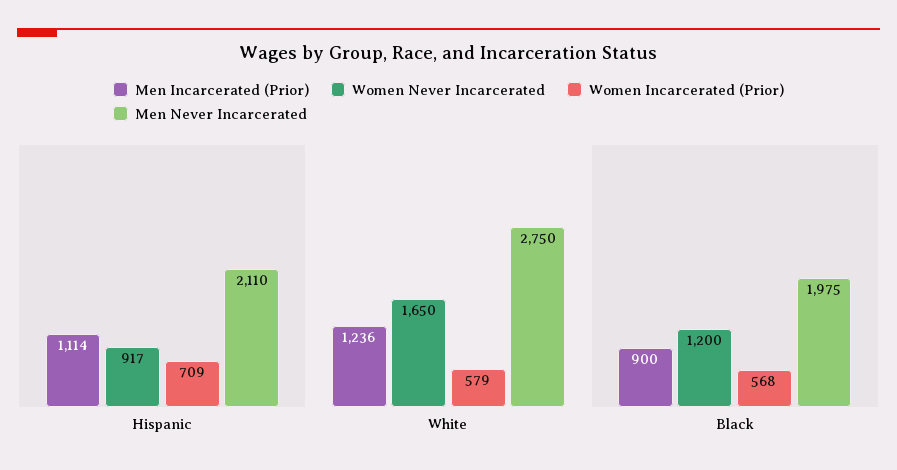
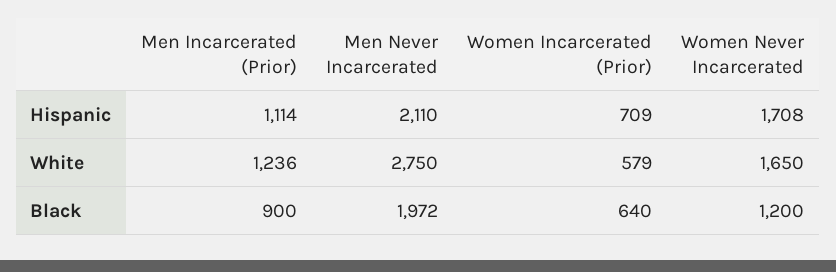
  {
    "Men Incarcerated (Prior)": {
      "Hispanic": 1114,
      "White": 1236,
      "Black": 900
    },
    "Women Never Incarcerated": {
-     "Hispanic": 917,
+     "Hispanic": 1708,
      "White": 1650,
      "Black": 1200
    },
    "Women Incarcerated (Prior)": {
      "Hispanic": 709,
      "White": 579,
-     "Black": 568
+     "Black": 640
    },
    "Men Never Incarcerated": {
      "Hispanic": 2110,
      "White": 2750,
-     "Black": 1975
+     "Black": 1972
    }
  }

